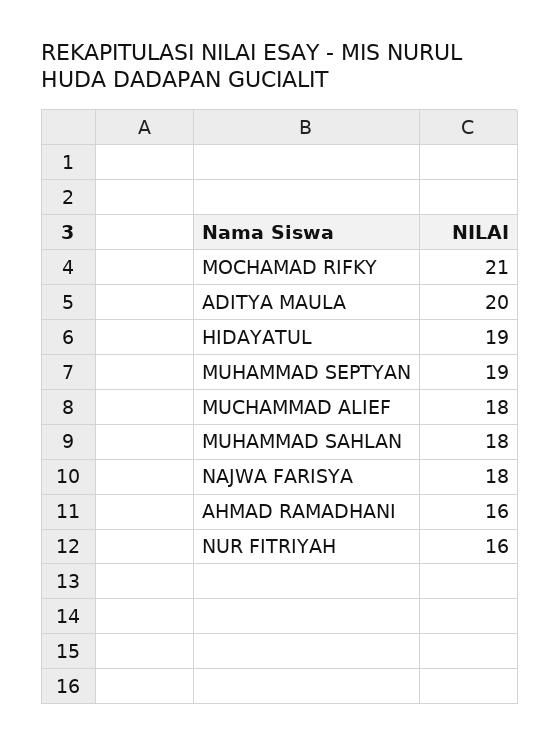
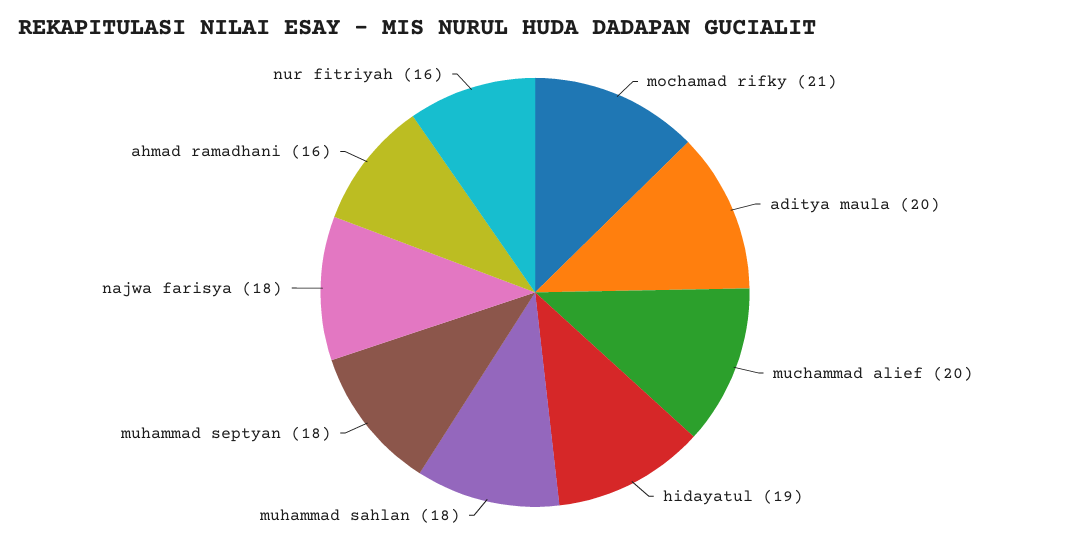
  {
    "MOCHAMAD RIFKY": 21,
    "ADITYA MAULA": 20,
    "HIDAYATUL": 19,
-   "MUHAMMAD SEPTYAN": 19,
+   "MUHAMMAD SEPTYAN": 18,
-   "MUCHAMMAD ALIEF": 18,
+   "MUCHAMMAD ALIEF": 20,
    "MUHAMMAD SAHLAN": 18,
    "NAJWA FARISYA": 18,
    "AHMAD RAMADHANI": 16,
    "NUR FITRIYAH": 16
  }

